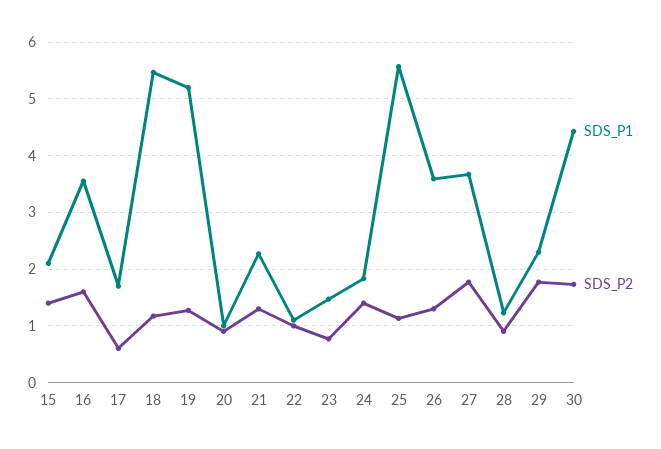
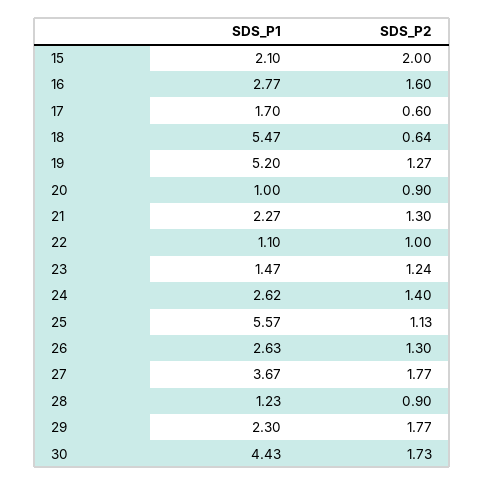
  {
    "SDS_P1": {
      "15": 2.1,
-     "16": 3.6,
+     "16": 2.77,
      "17": 1.7,
      "18": 5.47,
      "19": 5.2,
      "20": 1,
      "21": 2.27,
      "22": 1.1,
      "23": 1.47,
-     "24": 1.8,
+     "24": 2.62,
      "25": 5.57,
-     "26": 3.6,
+     "26": 2.63,
      "27": 3.67,
      "28": 1.23,
      "29": 2.3,
      "30": 4.43
    },
    "SDS_P2": {
-     "15": 1.4,
+     "15": 2,
      "16": 1.6,
      "17": 0.6,
-     "18": 1.2,
+     "18": 0.64,
      "19": 1.27,
      "20": 0.9,
      "21": 1.3,
      "22": 1,
-     "23": 0.8,
+     "23": 1.24,
      "24": 1.4,
      "25": 1.13,
      "26": 1.3,
      "27": 1.77,
      "28": 0.9,
      "29": 1.77,
      "30": 1.73
    }
  }

